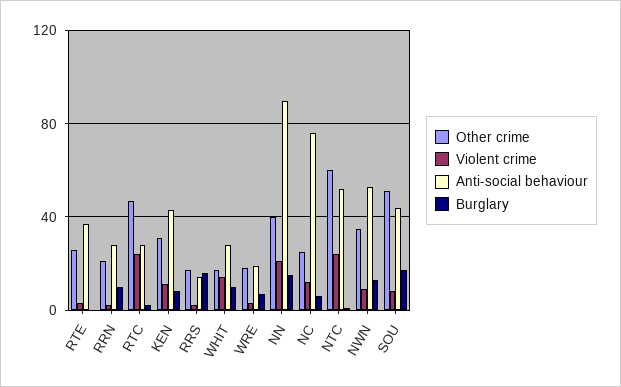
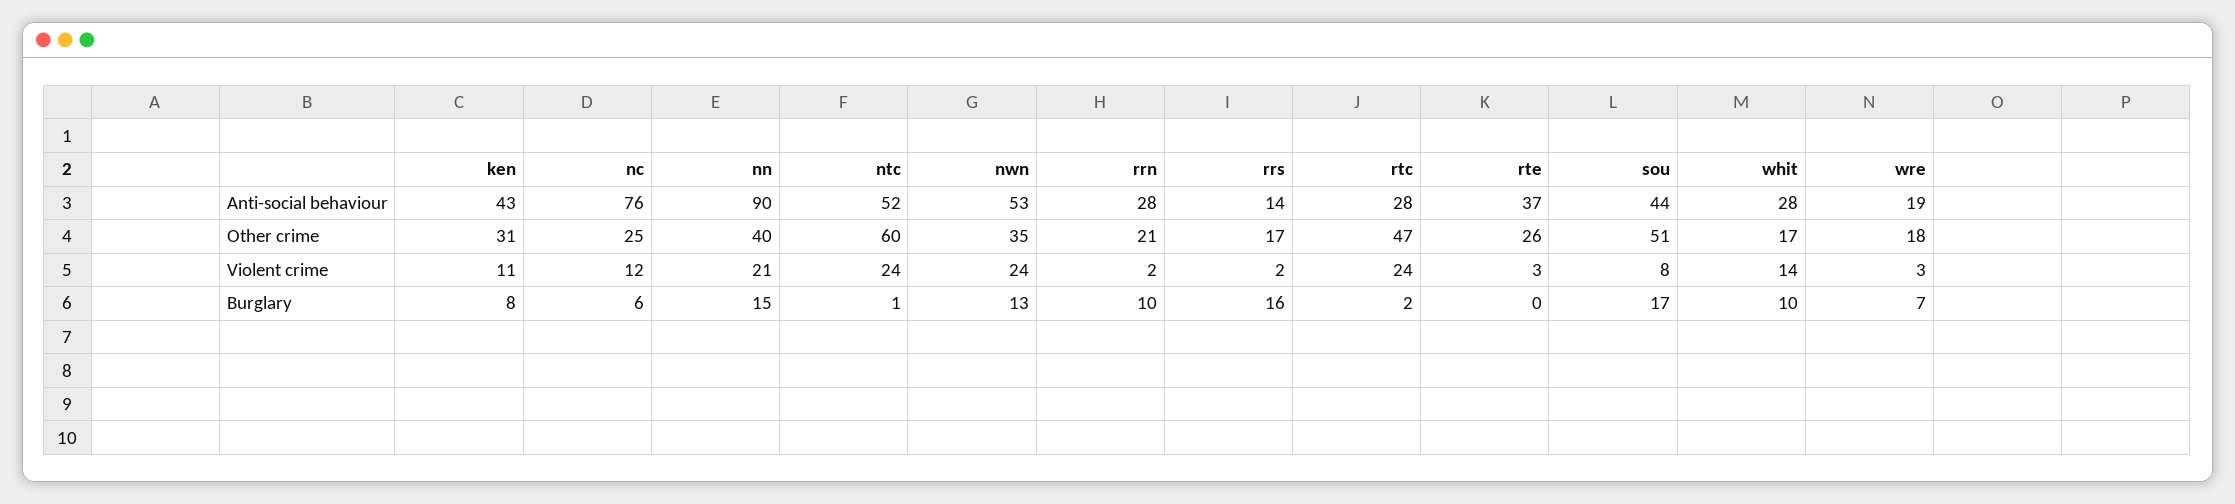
  {
    "Other crime": {
      "RTE": 26,
      "RRN": 21,
      "RTC": 47,
      "KEN": 31,
      "RRS": 17,
      "WHIT": 17,
      "WRE": 18,
      "NN": 40,
      "NC": 25,
      "NTC": 60,
      "NWN": 35,
      "SOU": 51
    },
    "Violent crime": {
      "RTE": 3,
      "RRN": 2,
      "RTC": 24,
      "KEN": 11,
      "RRS": 2,
      "WHIT": 14,
      "WRE": 3,
      "NN": 21,
      "NC": 12,
      "NTC": 24,
-     "NWN": 10,
+     "NWN": 24,
      "SOU": 8
    },
    "Anti-social behaviour": {
      "RTE": 37,
      "RRN": 28,
      "RTC": 28,
      "KEN": 43,
      "RRS": 14,
      "WHIT": 28,
      "WRE": 19,
      "NN": 90,
      "NC": 76,
      "NTC": 52,
      "NWN": 53,
      "SOU": 44
    },
    "Burglary": {
      "RTE": 0,
      "RRN": 10,
      "RTC": 2,
      "KEN": 8,
      "RRS": 16,
      "WHIT": 10,
      "WRE": 7,
      "NN": 15,
      "NC": 6,
      "NTC": 1,
      "NWN": 13,
      "SOU": 17
    }
  }

